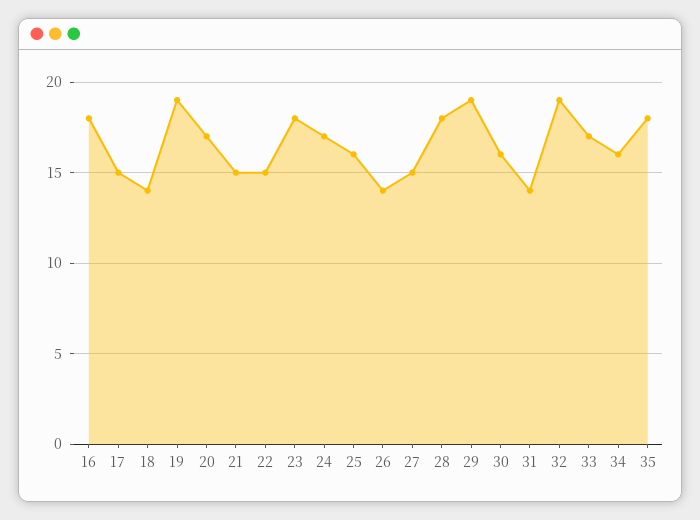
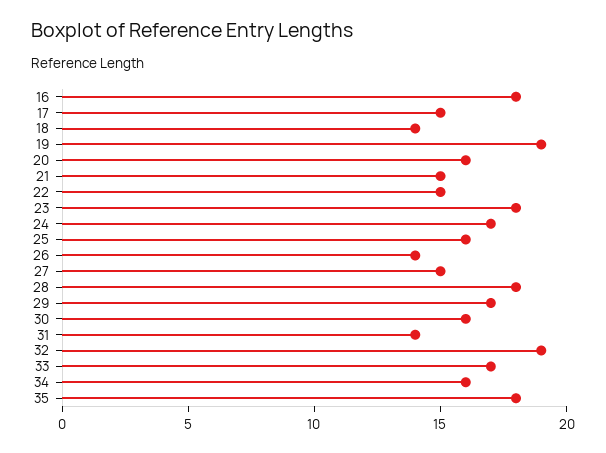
  {
    "16": 18,
    "17": 15,
    "18": 14,
    "19": 19,
-   "20": 17,
+   "20": 16,
    "21": 15,
    "22": 15,
    "23": 18,
    "24": 17,
    "25": 16,
    "26": 14,
    "27": 15,
    "28": 18,
-   "29": 19,
+   "29": 17,
    "30": 16,
    "31": 14,
    "32": 19,
    "33": 17,
    "34": 16,
    "35": 18
  }

